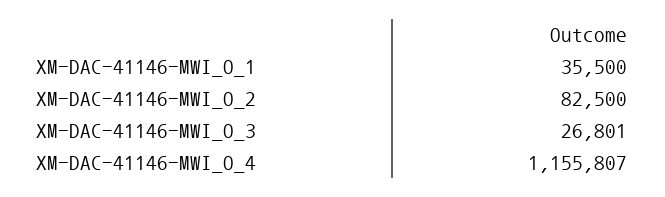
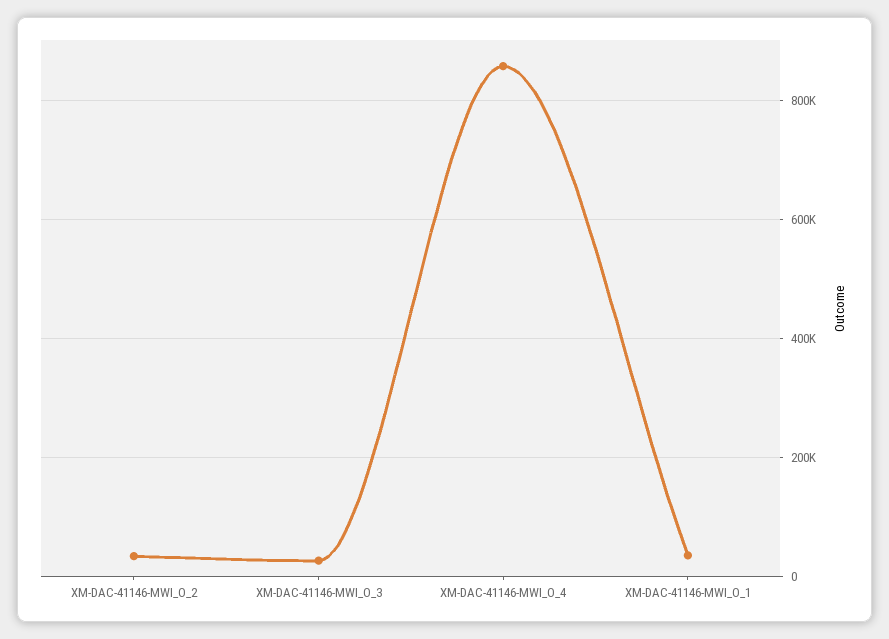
  {
    "XM-DAC-41146-MWI_O_1": 35500,
-   "XM-DAC-41146-MWI_O_2": 82500,
+   "XM-DAC-41146-MWI_O_2": 40000,
    "XM-DAC-41146-MWI_O_3": 26801,
-   "XM-DAC-41146-MWI_O_4": 1155807
+   "XM-DAC-41146-MWI_O_4": 860000
  }

